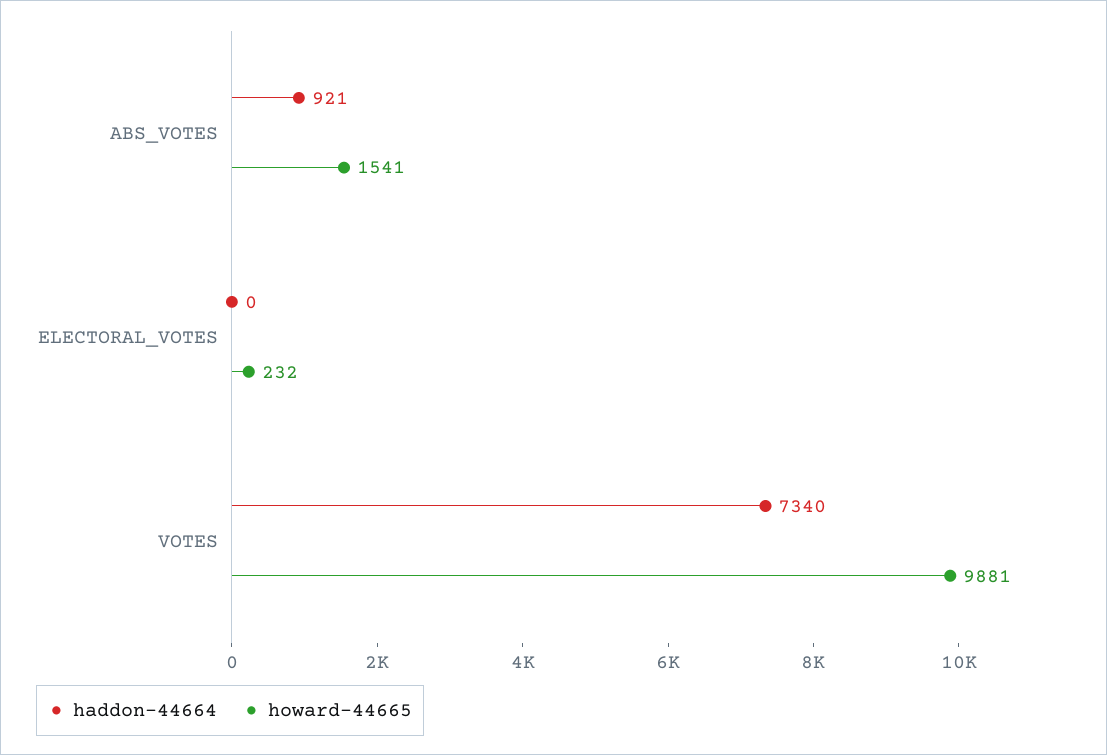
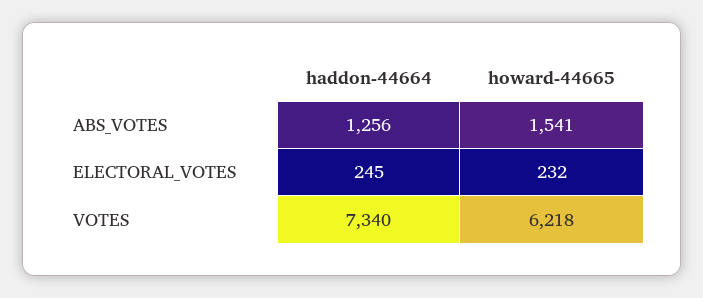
  {
    "haddon-44664": {
-     "ABS_VOTES": 921,
+     "ABS_VOTES": 1256,
-     "ELECTORAL_VOTES": 0,
+     "ELECTORAL_VOTES": 245,
      "VOTES": 7340
    },
    "howard-44665": {
      "ABS_VOTES": 1541,
      "ELECTORAL_VOTES": 232,
-     "VOTES": 9881
+     "VOTES": 6218
    }
  }

